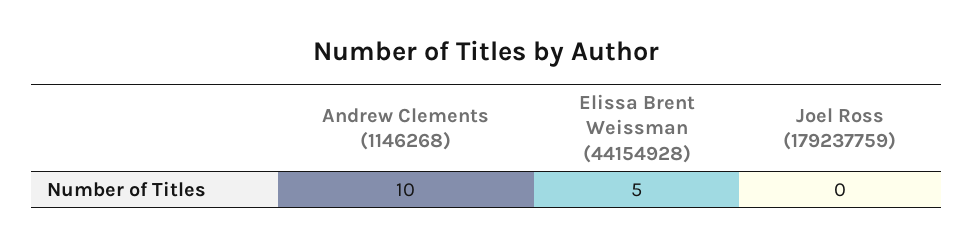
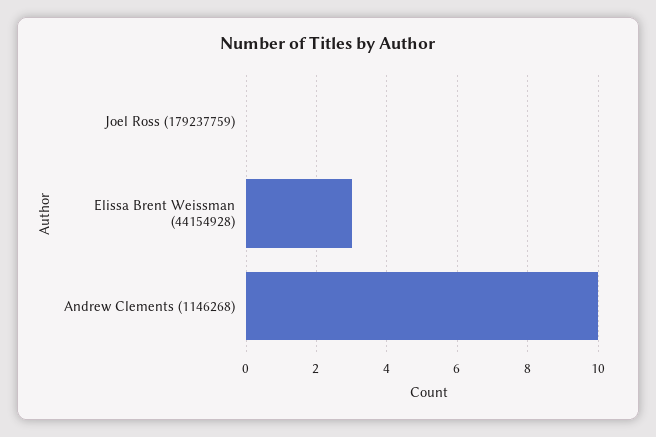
  {
    "Andrew Clements (1146268)": 10,
-   "Elissa Brent Weissman (44154928)": 5,
+   "Elissa Brent Weissman (44154928)": 3,
    "Joel Ross (179237759)": 0
  }

